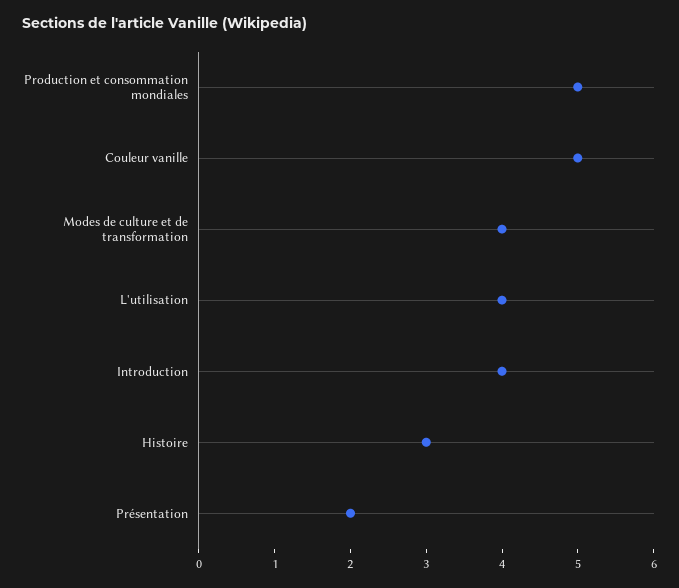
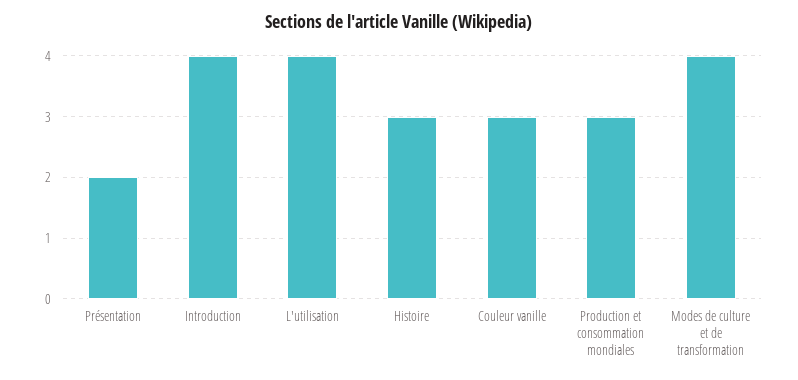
  {
-   "Production et consommation mondiales": 5,
+   "Production et consommation mondiales": 3,
-   "Couleur vanille": 5,
+   "Couleur vanille": 3,
    "Modes de culture et de transformation": 4,
    "L'utilisation": 4,
    "Introduction": 4,
    "Histoire": 3,
    "Présentation": 2
  }

